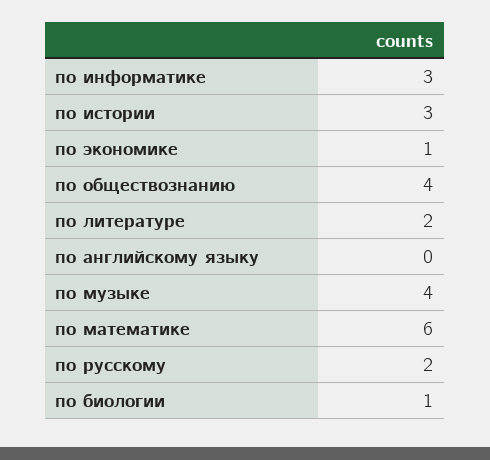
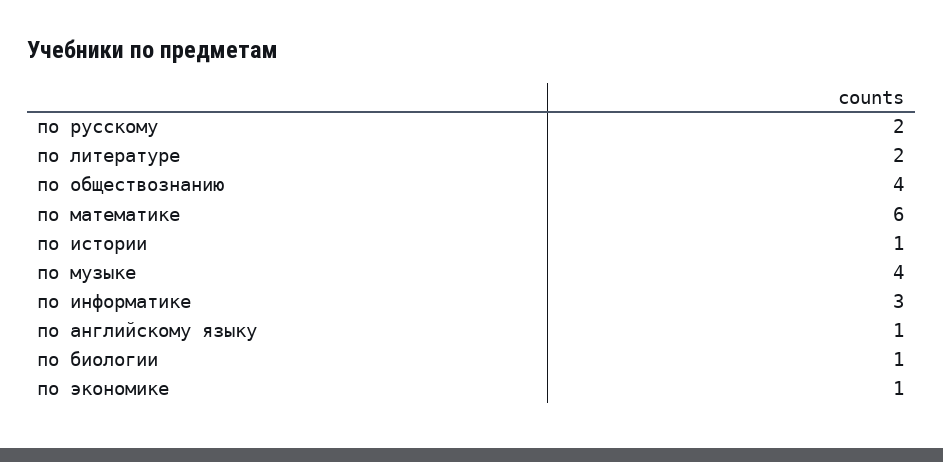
  {
    "по информатике": 3,
-   "по истории": 3,
+   "по истории": 1,
    "по экономике": 1,
    "по обществознанию": 4,
    "по литературе": 2,
-   "по английскому языку": 0,
+   "по английскому языку": 1,
    "по музыке": 4,
    "по математике": 6,
    "по русскому": 2,
    "по биологии": 1
  }

